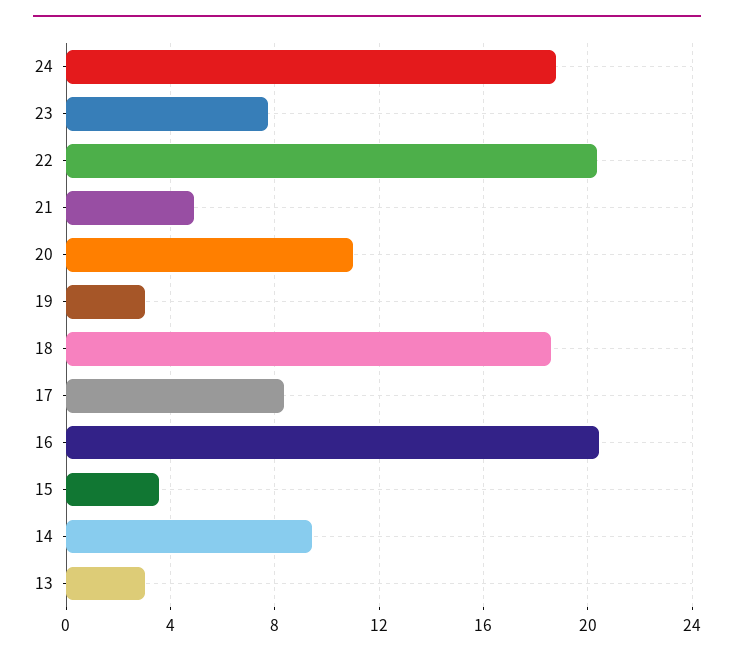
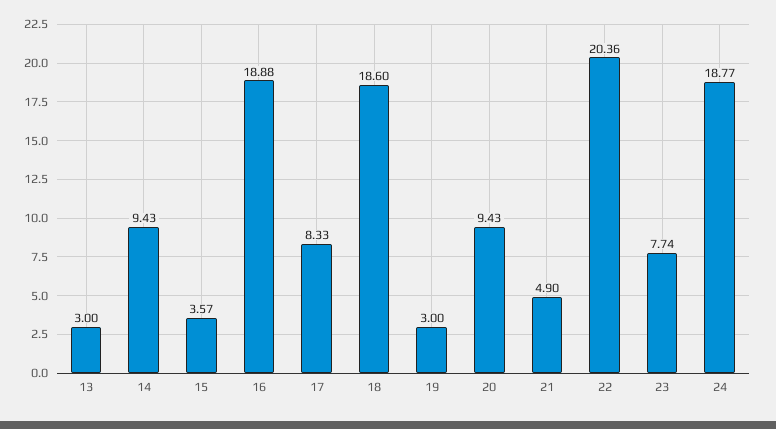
  {
    "24": 18.77,
    "23": 7.74,
    "22": 20.36,
    "21": 4.9,
-   "20": 11,
+   "20": 9.43,
    "19": 3,
    "18": 18.6,
    "17": 8.33,
-   "16": 20.5,
+   "16": 18.88,
    "15": 3.57,
    "14": 9.43,
    "13": 3
  }

